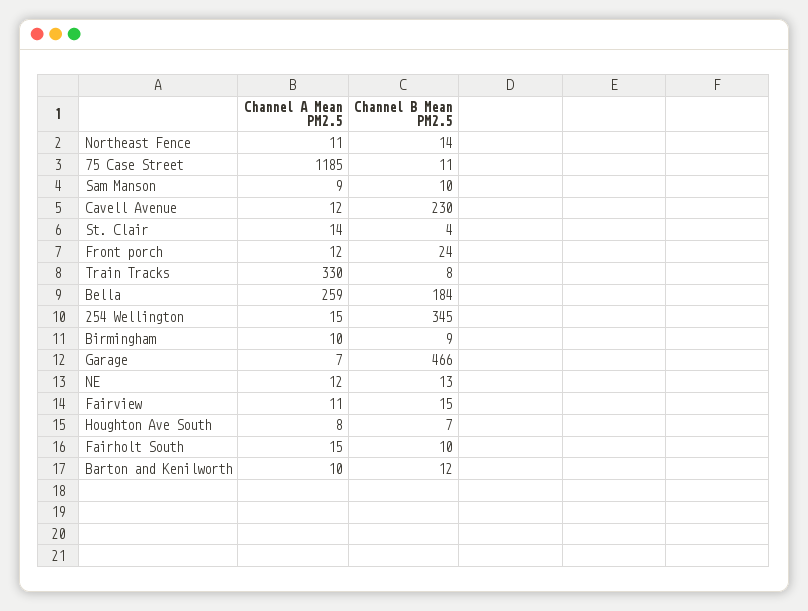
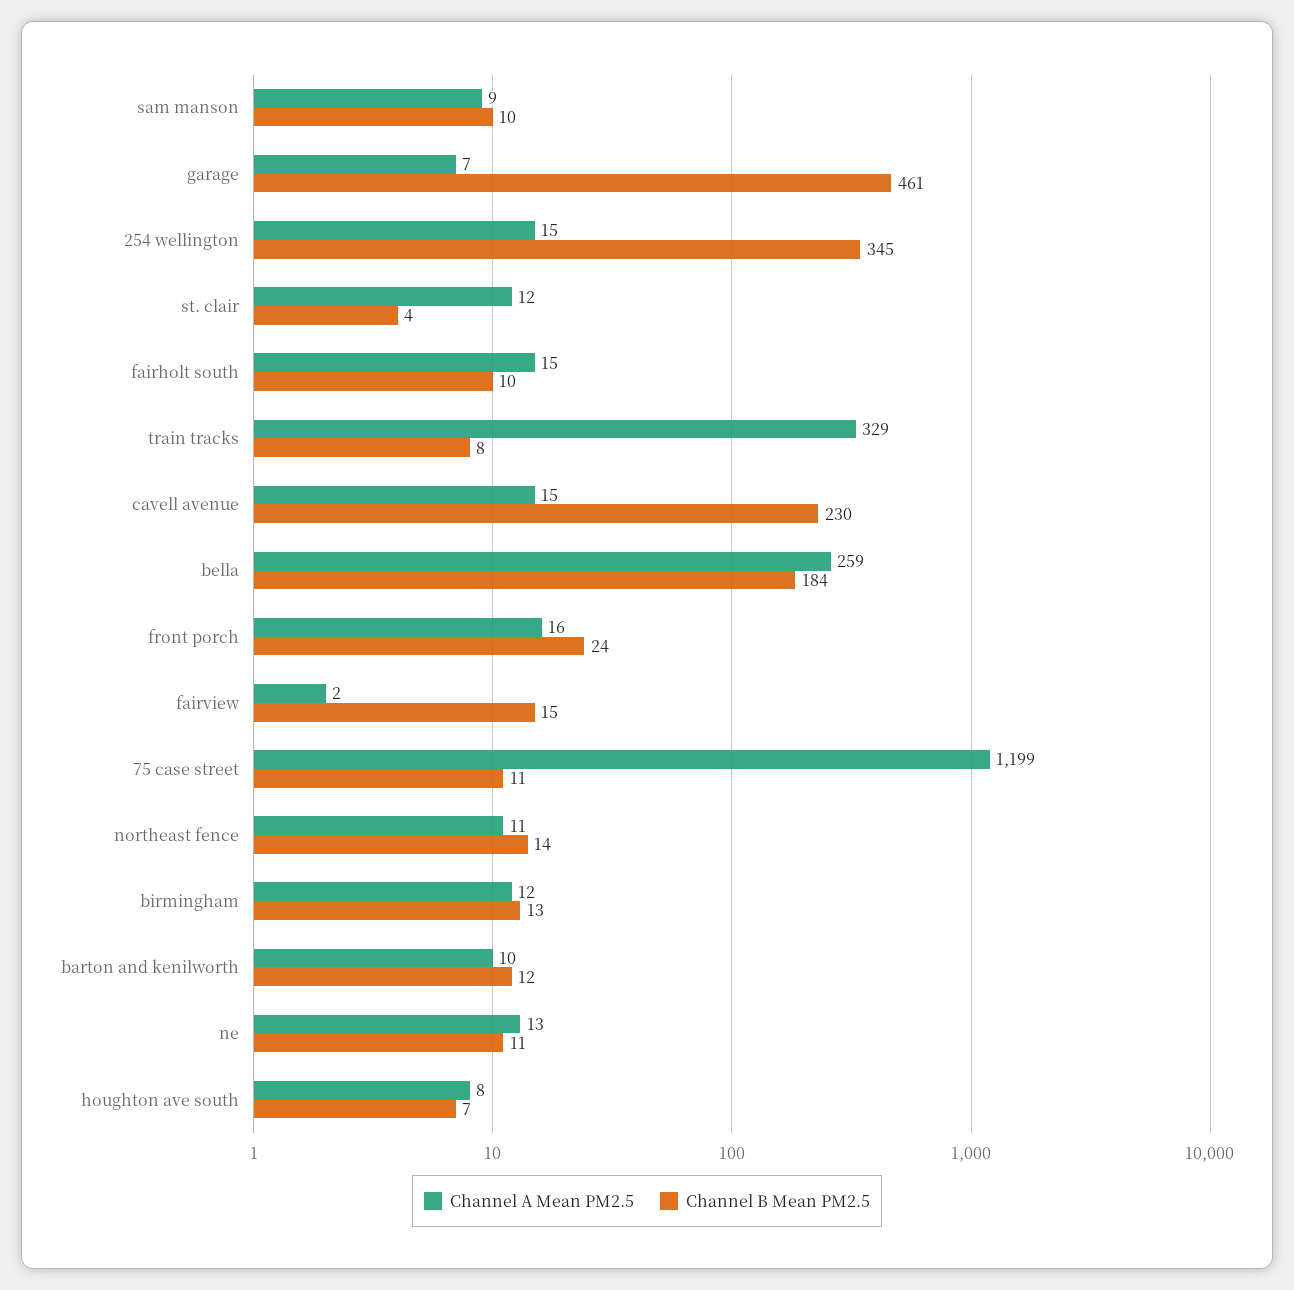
  {
    "Channel A Mean PM2.5": {
      "Northeast Fence": 11,
-     "75 Case Street": 1185,
+     "75 Case Street": 1199,
      "Sam Manson": 9,
-     "Cavell Avenue": 12,
+     "Cavell Avenue": 15,
-     "St. Clair": 14,
+     "St. Clair": 12,
-     "Front porch": 12,
+     "Front porch": 16,
-     "Train Tracks": 330,
+     "Train Tracks": 329,
      "Bella": 259,
      "254 Wellington": 15,
-     "Birmingham": 10,
+     "Birmingham": 12,
      "Garage": 7,
-     "NE": 12,
+     "NE": 13,
-     "Fairview": 11,
+     "Fairview": 2,
      "Houghton Ave South": 8,
      "Fairholt South": 15,
      "Barton and Kenilworth": 10
    },
    "Channel B Mean PM2.5": {
      "Northeast Fence": 14,
      "75 Case Street": 11,
      "Sam Manson": 10,
      "Cavell Avenue": 230,
      "St. Clair": 4,
      "Front porch": 24,
      "Train Tracks": 8,
      "Bella": 184,
      "254 Wellington": 345,
-     "Birmingham": 9,
+     "Birmingham": 13,
-     "Garage": 466,
+     "Garage": 461,
-     "NE": 13,
+     "NE": 11,
      "Fairview": 15,
      "Houghton Ave South": 7,
      "Fairholt South": 10,
      "Barton and Kenilworth": 12
    }
  }

